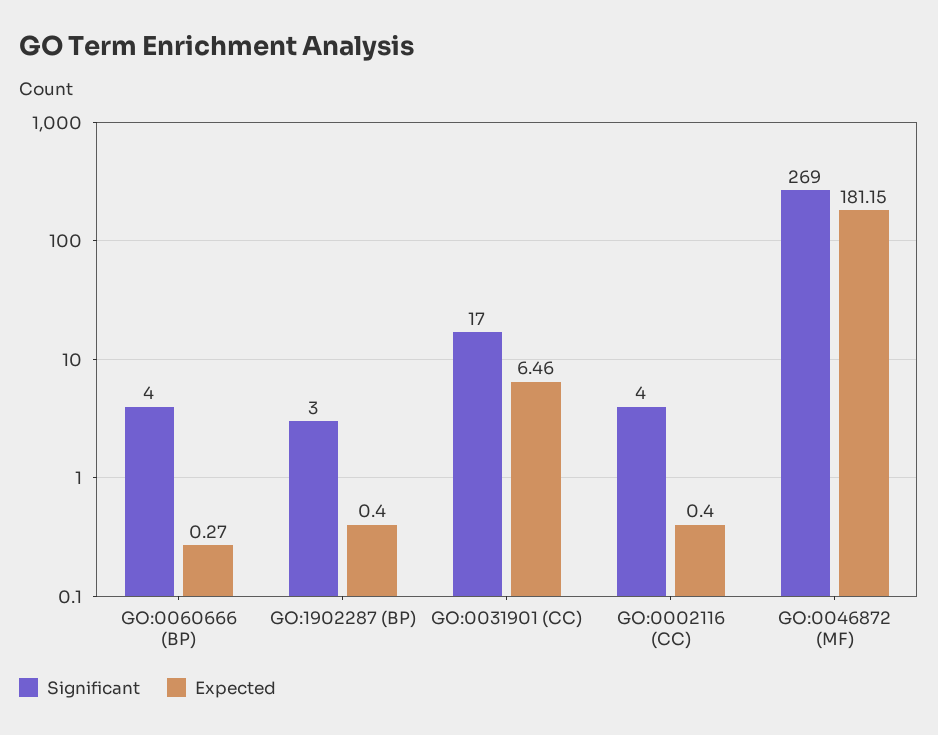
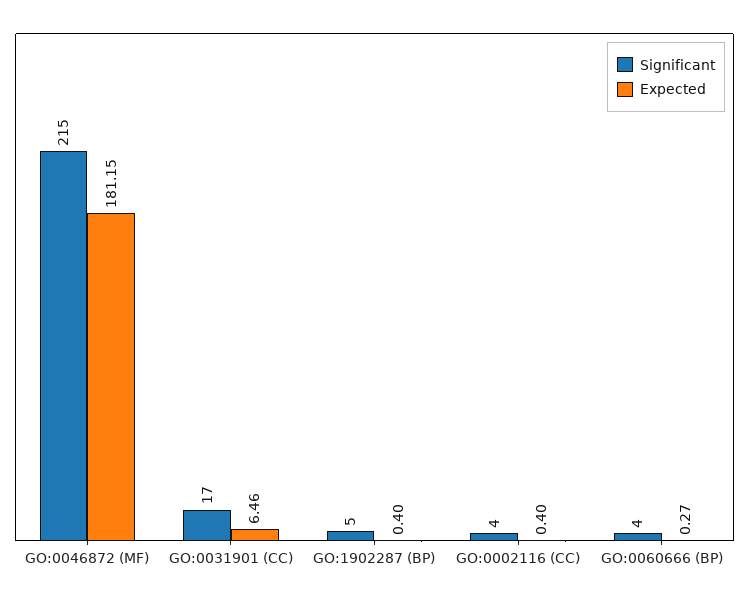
  {
    "Significant": {
      "GO:0060666 (BP)": 4,
-     "GO:1902287 (BP)": 3,
+     "GO:1902287 (BP)": 5,
      "GO:0031901 (CC)": 17,
      "GO:0002116 (CC)": 4,
-     "GO:0046872 (MF)": 269
+     "GO:0046872 (MF)": 215
    },
    "Expected": {
      "GO:0060666 (BP)": 0.27,
      "GO:1902287 (BP)": 0.4,
      "GO:0031901 (CC)": 6.46,
      "GO:0002116 (CC)": 0.4,
      "GO:0046872 (MF)": 181.15
    }
  }

